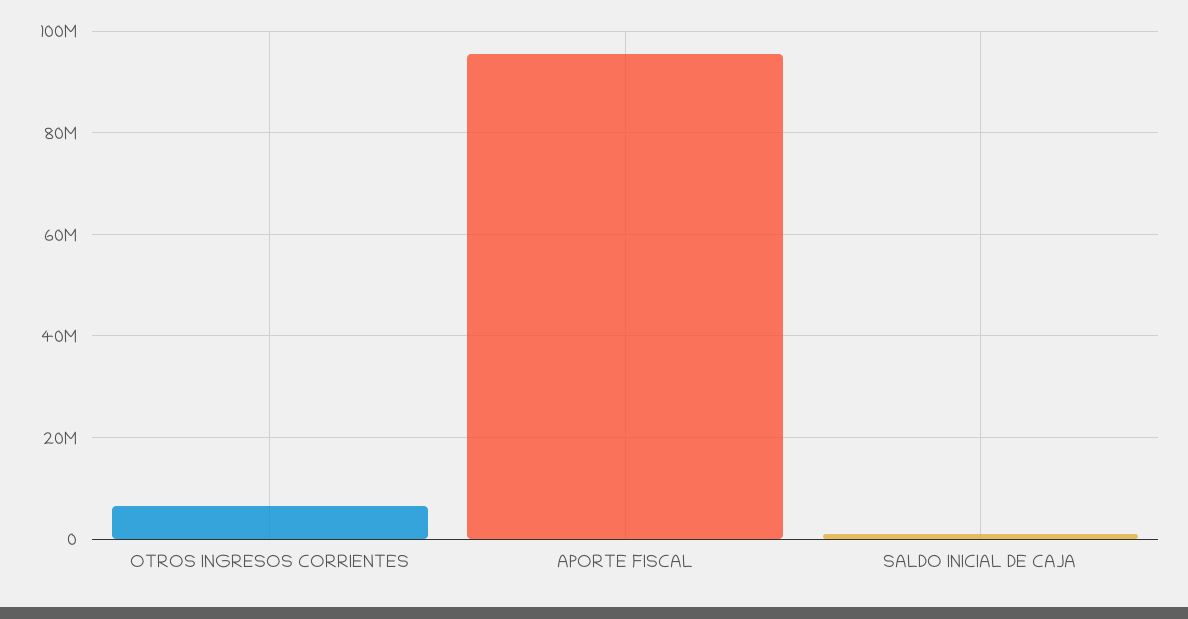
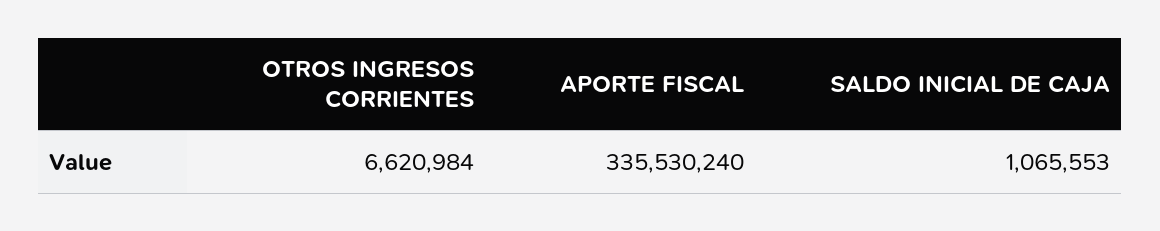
  {
    "OTROS INGRESOS CORRIENTES": 6620984,
-   "APORTE FISCAL": 96000000,
+   "APORTE FISCAL": 335530240,
    "SALDO INICIAL DE CAJA": 1065553
  }

